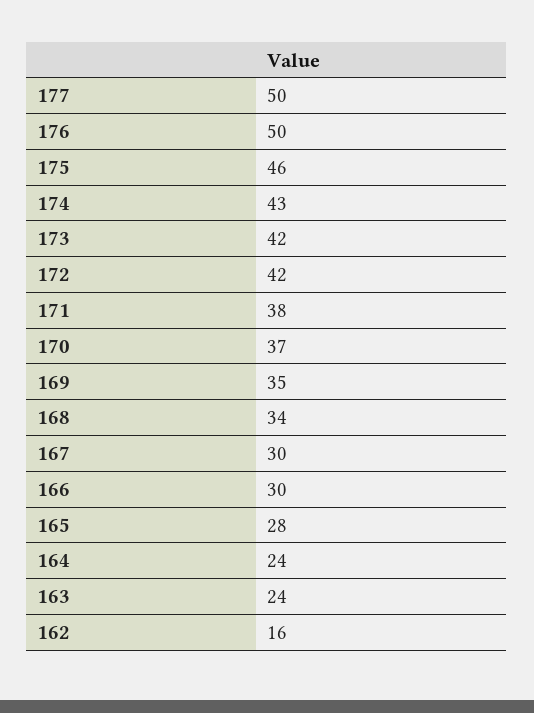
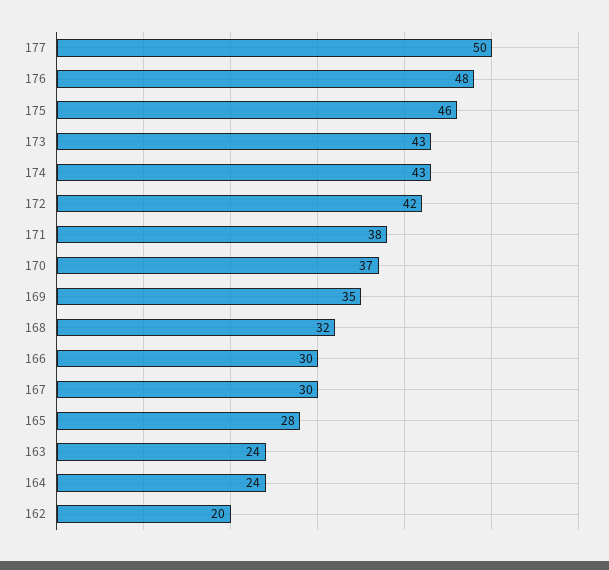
  {
    "177": 50,
-   "176": 50,
+   "176": 48,
    "175": 46,
    "174": 43,
-   "173": 42,
+   "173": 43,
    "172": 42,
    "171": 38,
    "170": 37,
    "169": 35,
-   "168": 34,
+   "168": 32,
    "167": 30,
    "166": 30,
    "165": 28,
    "164": 24,
    "163": 24,
-   "162": 16
+   "162": 20
  }

